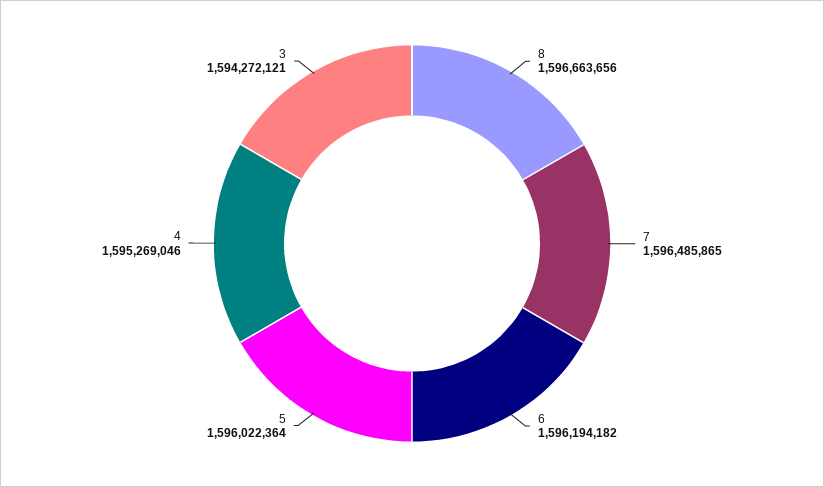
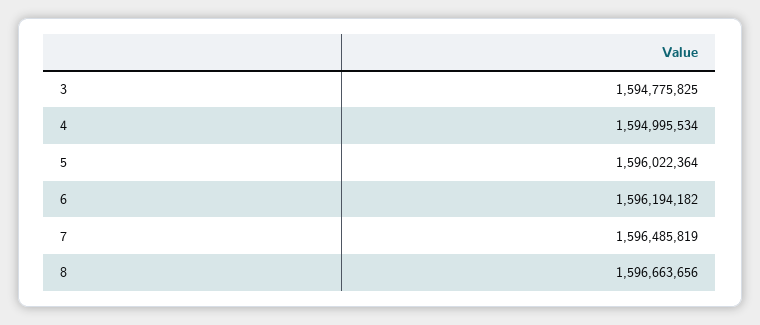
  {
    "8": 1596663656,
-   "7": 1596485865,
+   "7": 1596485819,
    "6": 1596194182,
    "5": 1596022364,
-   "4": 1595269046,
+   "4": 1594995534,
-   "3": 1594272121
+   "3": 1594775825
  }

